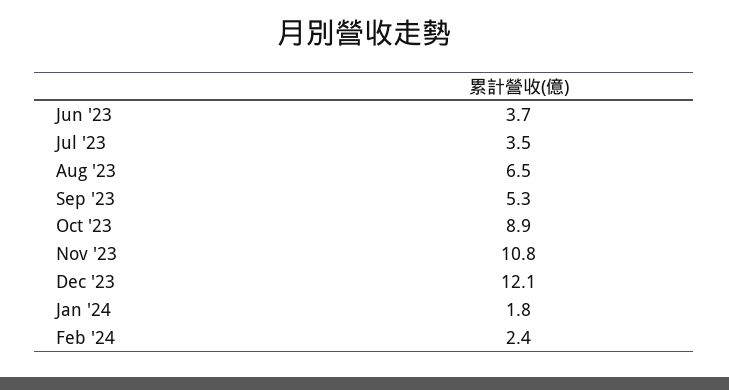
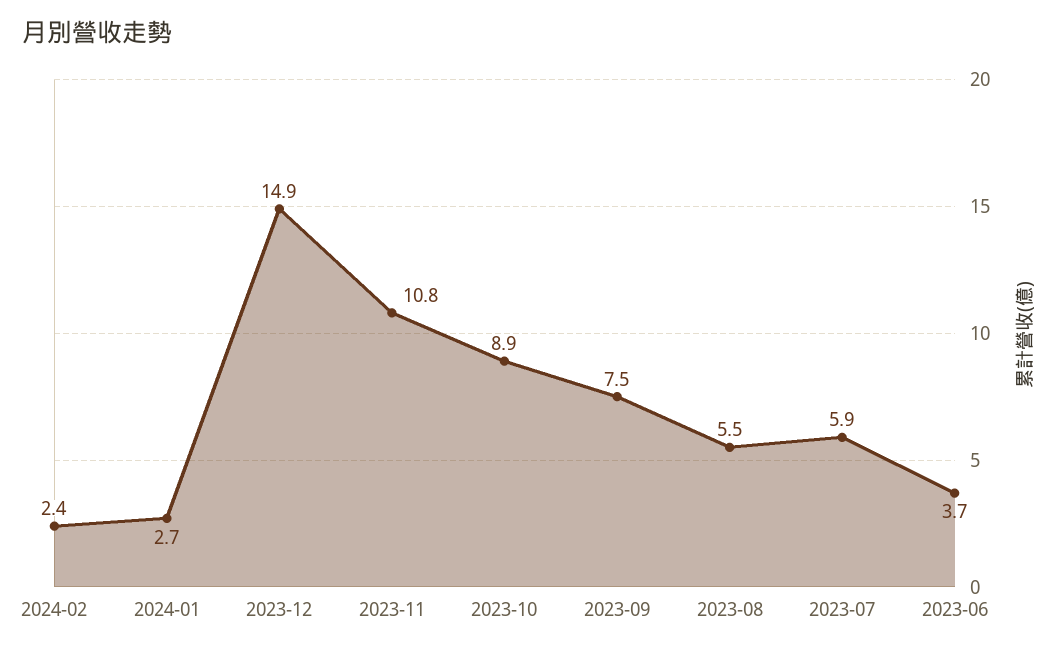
  {
    "Jun '23": 3.7,
-   "Jul '23": 3.5,
+   "Jul '23": 5.9,
-   "Aug '23": 6.5,
+   "Aug '23": 5.5,
-   "Sep '23": 5.3,
+   "Sep '23": 7.5,
    "Oct '23": 8.9,
    "Nov '23": 10.8,
-   "Dec '23": 12.1,
+   "Dec '23": 14.9,
-   "Jan '24": 1.8,
+   "Jan '24": 2.7,
    "Feb '24": 2.4
  }

